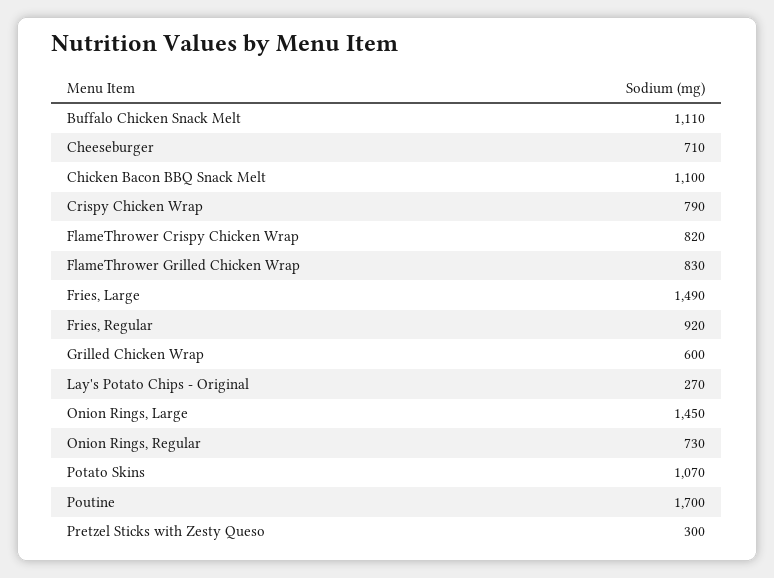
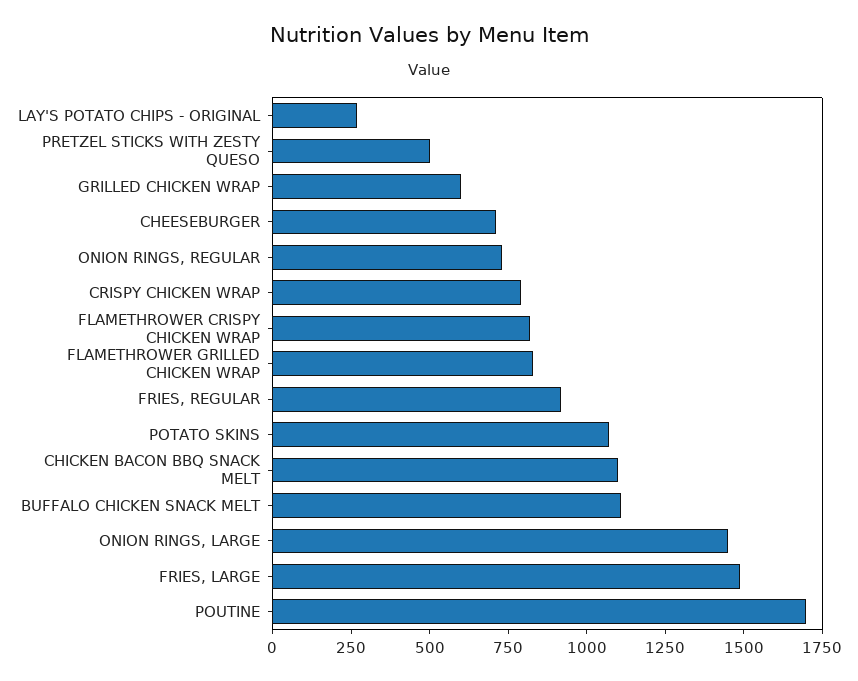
  {
    "Buffalo Chicken Snack Melt": 1110,
    "Cheeseburger": 710,
    "Chicken Bacon BBQ Snack Melt": 1100,
    "Crispy Chicken Wrap": 790,
    "FlameThrower Crispy Chicken Wrap": 820,
    "FlameThrower Grilled Chicken Wrap": 830,
    "Fries, Large": 1490,
    "Fries, Regular": 920,
    "Grilled Chicken Wrap": 600,
    "Lay's Potato Chips - Original": 270,
    "Onion Rings, Large": 1450,
    "Onion Rings, Regular": 730,
    "Potato Skins": 1070,
    "Poutine": 1700,
-   "Pretzel Sticks with Zesty Queso": 300
+   "Pretzel Sticks with Zesty Queso": 500
  }

